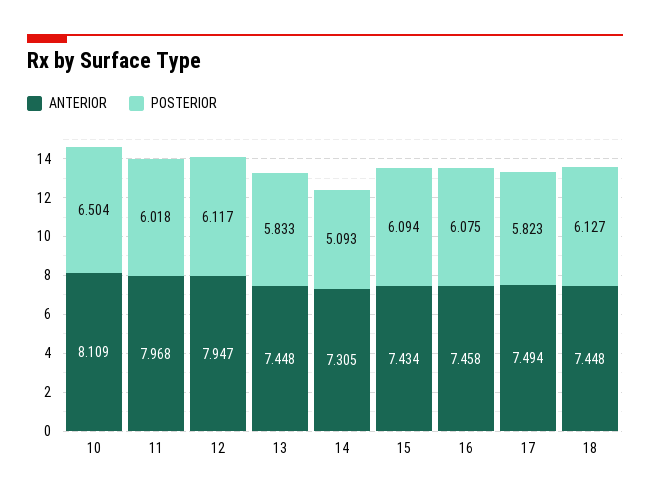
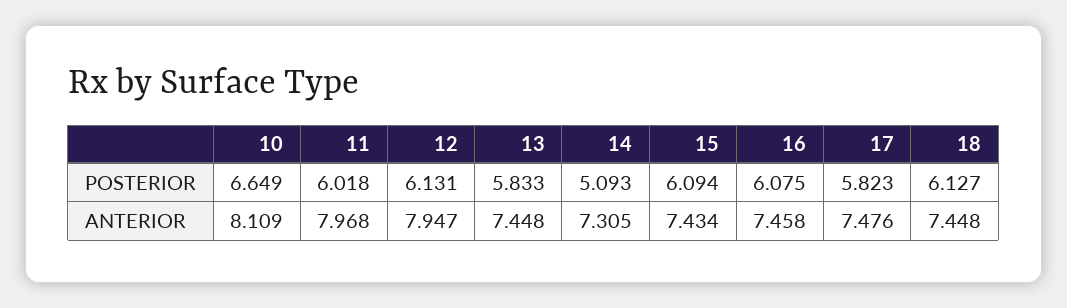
  {
    "ANTERIOR": {
      "10": 8.109,
      "11": 7.968,
      "12": 7.947,
      "13": 7.448,
      "14": 7.305,
      "15": 7.434,
      "16": 7.458,
-     "17": 7.494,
+     "17": 7.476,
      "18": 7.448
    },
    "POSTERIOR": {
-     "10": 6.504,
+     "10": 6.649,
      "11": 6.018,
-     "12": 6.117,
+     "12": 6.131,
      "13": 5.833,
      "14": 5.093,
      "15": 6.094,
      "16": 6.075,
      "17": 5.823,
      "18": 6.127
    }
  }

